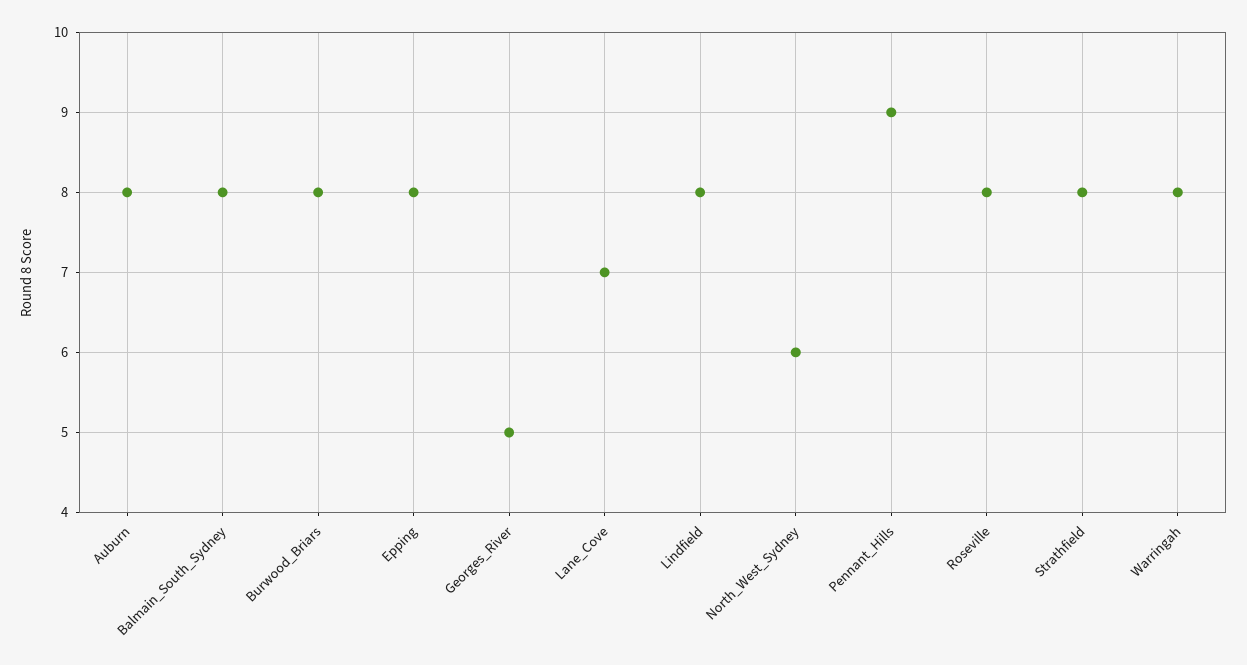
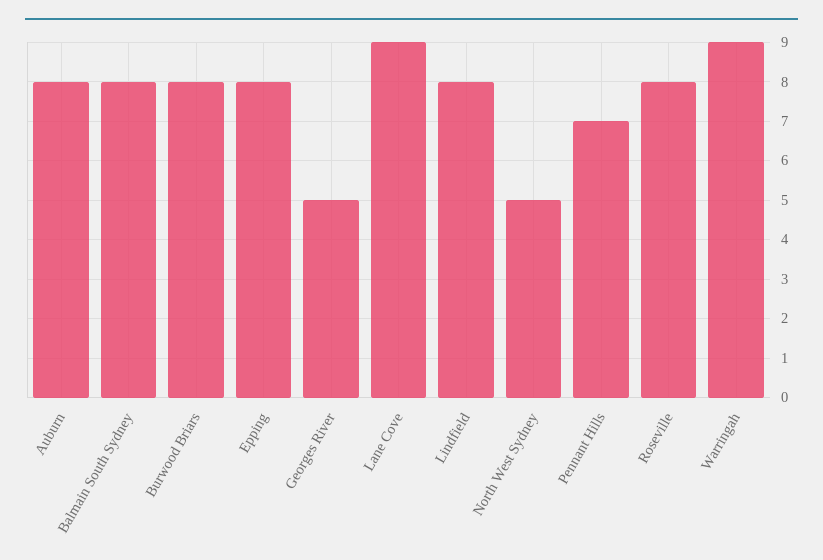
  {
    "Auburn": 8,
    "Balmain_South_Sydney": 8,
    "Burwood_Briars": 8,
    "Epping": 8,
    "Georges_River": 5,
-   "Lane_Cove": 7,
+   "Lane_Cove": 9,
    "Lindfield": 8,
-   "North_West_Sydney": 6,
+   "North_West_Sydney": 5,
-   "Pennant_Hills": 9,
+   "Pennant_Hills": 7,
    "Roseville": 8,
-   "Strathfield": 8,
-   "Warringah": 8
+   "Warringah": 9
  }

